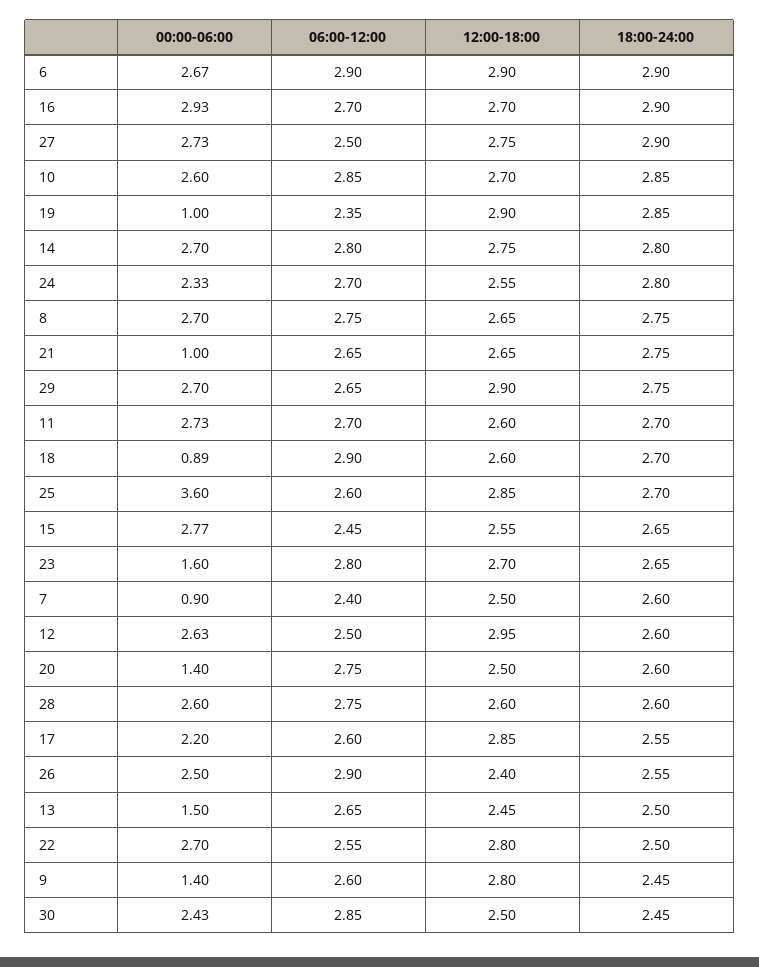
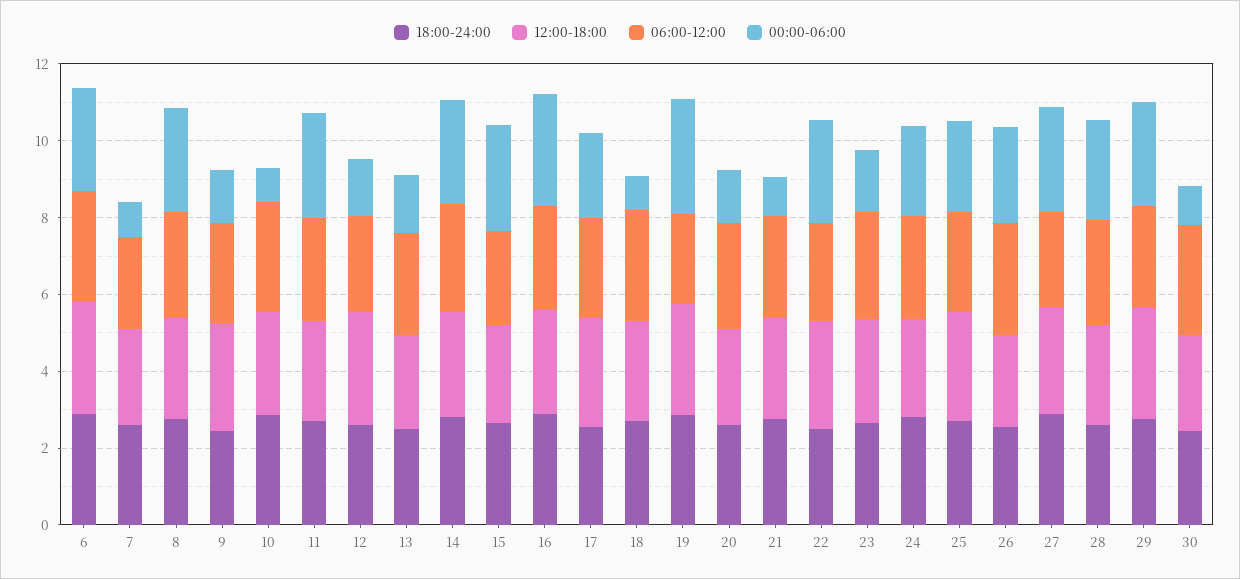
  {
    "00:00-06:00": {
      "6": 2.67,
      "16": 2.93,
      "27": 2.73,
-     "10": 2.6,
+     "10": 1,
-     "19": 1,
+     "19": 3,
      "14": 2.7,
      "24": 2.33,
      "8": 2.7,
      "21": 1,
      "29": 2.7,
      "11": 2.73,
      "18": 0.89,
-     "25": 3.6,
+     "25": 2.5,
      "15": 2.77,
      "23": 1.6,
      "7": 0.9,
-     "12": 2.63,
+     "12": 1.5,
      "20": 1.4,
      "28": 2.6,
      "17": 2.2,
      "26": 2.5,
      "13": 1.5,
      "22": 2.7,
      "9": 1.4,
-     "30": 2.43
+     "30": 1
    },
    "06:00-12:00": {
      "6": 2.9,
      "16": 2.7,
      "27": 2.5,
      "10": 2.85,
      "19": 2.35,
      "14": 2.8,
      "24": 2.7,
      "8": 2.75,
      "21": 2.65,
      "29": 2.65,
      "11": 2.7,
      "18": 2.9,
      "25": 2.6,
      "15": 2.45,
      "23": 2.8,
      "7": 2.4,
      "12": 2.5,
      "20": 2.75,
      "28": 2.75,
      "17": 2.6,
      "26": 2.9,
      "13": 2.65,
      "22": 2.55,
      "9": 2.6,
      "30": 2.85
    },
    "12:00-18:00": {
      "6": 2.9,
      "16": 2.7,
      "27": 2.75,
      "10": 2.7,
      "19": 2.9,
      "14": 2.75,
      "24": 2.55,
      "8": 2.65,
      "21": 2.65,
      "29": 2.9,
      "11": 2.6,
      "18": 2.6,
      "25": 2.85,
      "15": 2.55,
      "23": 2.7,
      "7": 2.5,
      "12": 2.95,
      "20": 2.5,
      "28": 2.6,
      "17": 2.85,
      "26": 2.4,
      "13": 2.45,
      "22": 2.8,
      "9": 2.8,
      "30": 2.5
    },
    "18:00-24:00": {
      "6": 2.9,
      "16": 2.9,
      "27": 2.9,
      "10": 2.85,
      "19": 2.85,
      "14": 2.8,
      "24": 2.8,
      "8": 2.75,
      "21": 2.75,
      "29": 2.75,
      "11": 2.7,
      "18": 2.7,
      "25": 2.7,
      "15": 2.65,
      "23": 2.65,
      "7": 2.6,
      "12": 2.6,
      "20": 2.6,
      "28": 2.6,
      "17": 2.55,
      "26": 2.55,
      "13": 2.5,
      "22": 2.5,
      "9": 2.45,
      "30": 2.45
    }
  }

